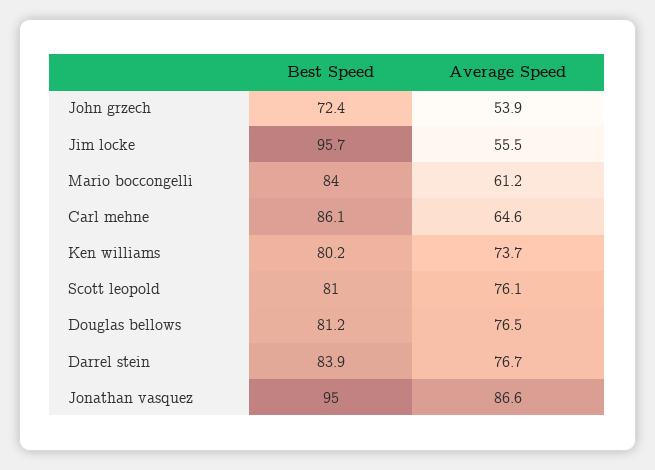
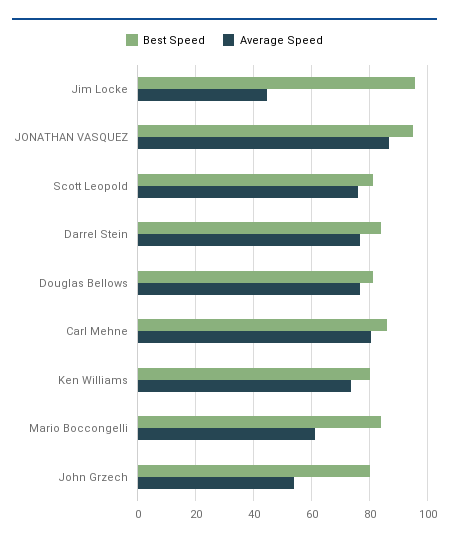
  {
    "Best Speed": {
-     "John grzech": 72.4,
+     "John grzech": 80,
      "Jim locke": 95.7,
      "Mario boccongelli": 84,
      "Carl mehne": 86.1,
      "Ken williams": 80.2,
      "Scott leopold": 81,
      "Douglas bellows": 81.2,
      "Darrel stein": 83.9,
      "Jonathan vasquez": 95
    },
    "Average Speed": {
      "John grzech": 53.9,
-     "Jim locke": 55.5,
+     "Jim locke": 45,
      "Mario boccongelli": 61.2,
-     "Carl mehne": 64.6,
+     "Carl mehne": 80,
      "Ken williams": 73.7,
      "Scott leopold": 76.1,
      "Douglas bellows": 76.5,
      "Darrel stein": 76.7,
      "Jonathan vasquez": 86.6
    }
  }

